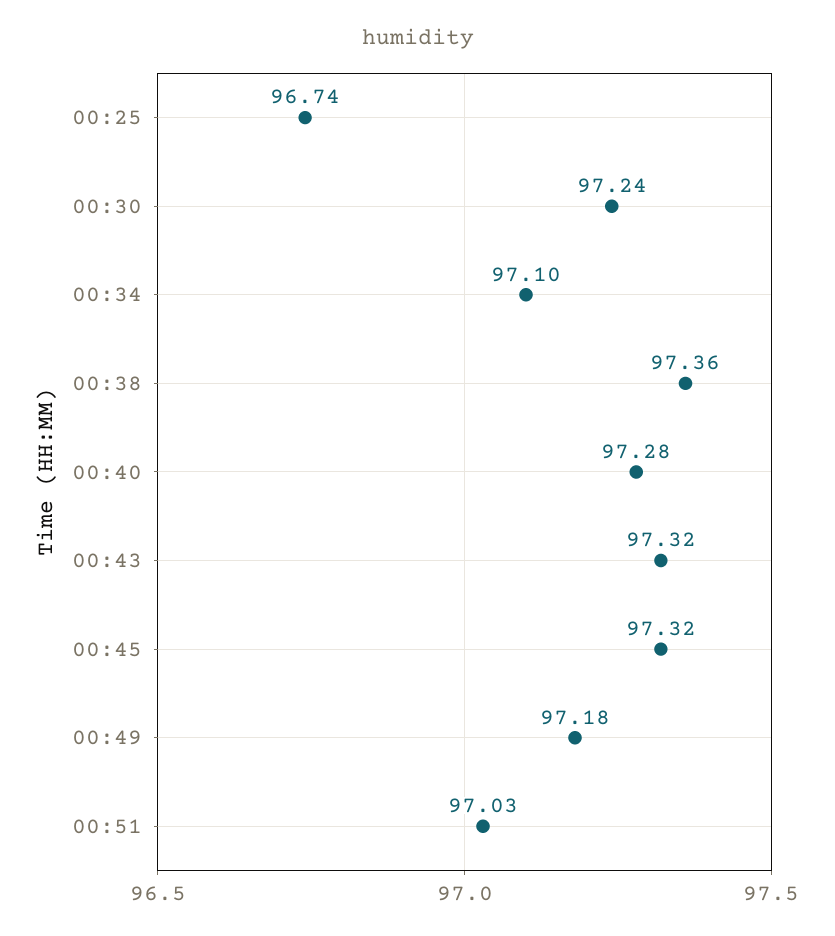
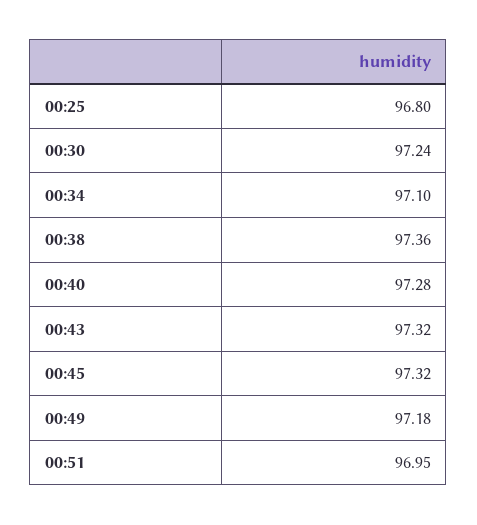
  {
-   "00:25": 96.74,
+   "00:25": 96.8,
    "00:30": 97.24,
    "00:34": 97.1,
    "00:38": 97.36,
    "00:40": 97.28,
    "00:43": 97.32,
    "00:45": 97.32,
    "00:49": 97.18,
-   "00:51": 97.03
+   "00:51": 96.95
  }

